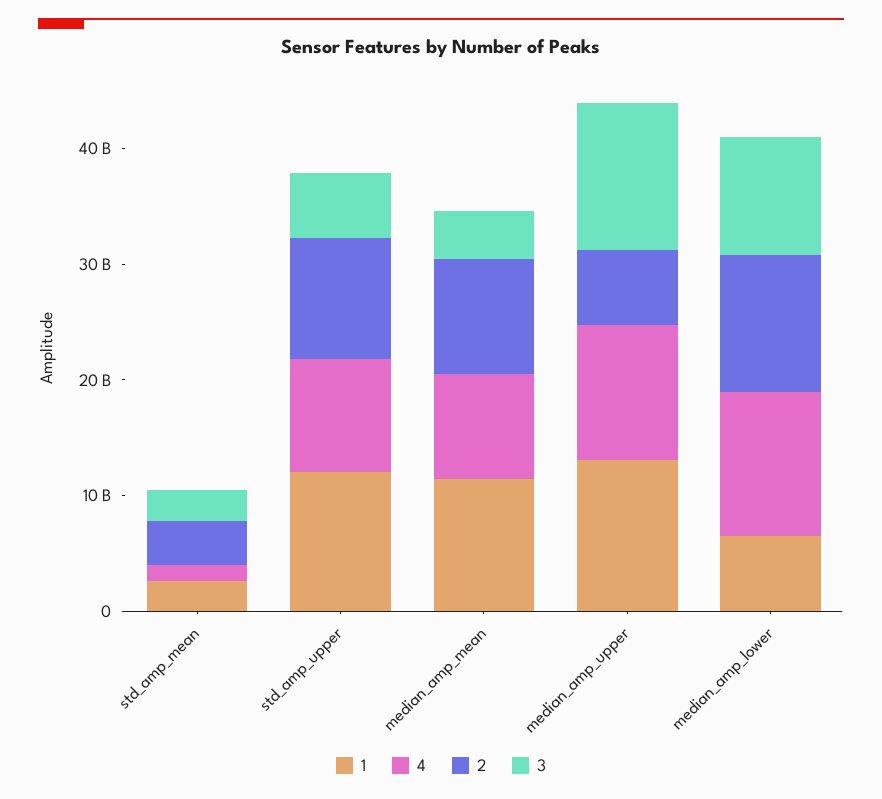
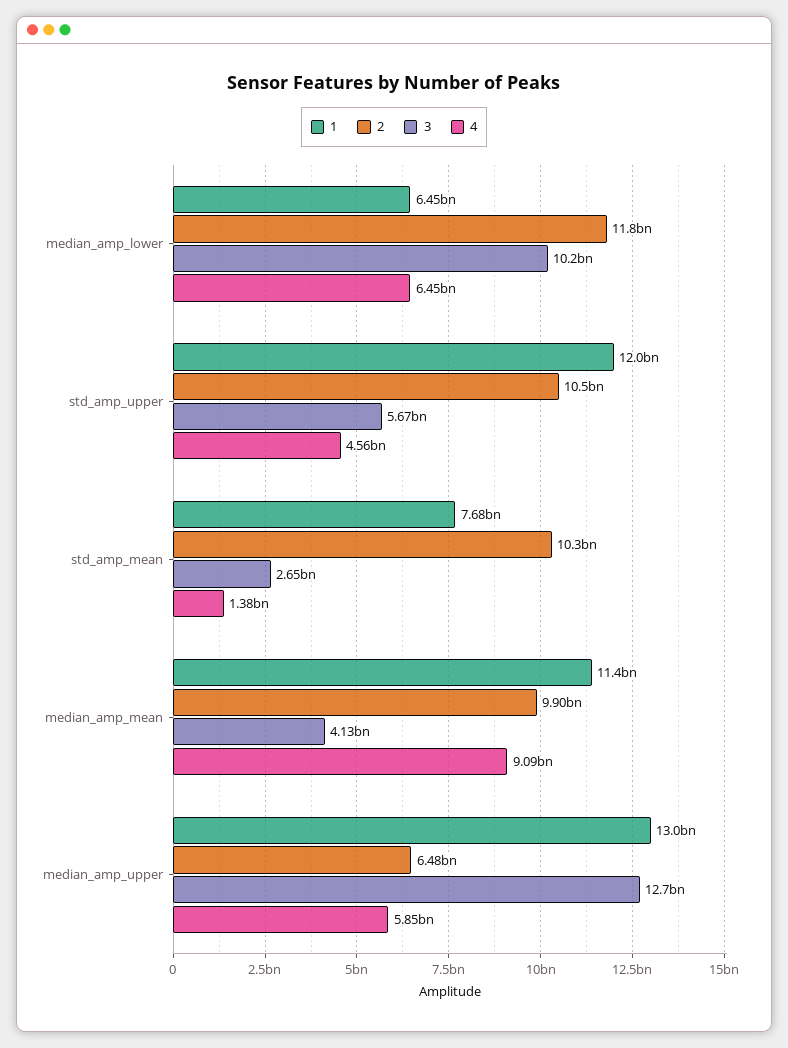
  {
    "1": {
-     "std_amp_mean": 2000000000,
+     "std_amp_mean": 7680000000,
      "std_amp_upper": 12000000000,
      "median_amp_mean": 11400000000,
      "median_amp_upper": 13000000000,
      "median_amp_lower": 6450000000
    },
    "4": {
      "std_amp_mean": 1380000000,
-     "std_amp_upper": 10000000000,
+     "std_amp_upper": 4560000000,
      "median_amp_mean": 9090000000,
-     "median_amp_upper": 12000000000,
+     "median_amp_upper": 5850000000,
-     "median_amp_lower": 12000000000
+     "median_amp_lower": 6450000000
    },
    "2": {
-     "std_amp_mean": 4000000000,
+     "std_amp_mean": 10300000000,
      "std_amp_upper": 10500000000,
      "median_amp_mean": 9900000000,
      "median_amp_upper": 6480000000,
      "median_amp_lower": 11800000000
    },
    "3": {
      "std_amp_mean": 2650000000,
      "std_amp_upper": 5670000000,
      "median_amp_mean": 4130000000,
      "median_amp_upper": 12700000000,
      "median_amp_lower": 10200000000
    }
  }

